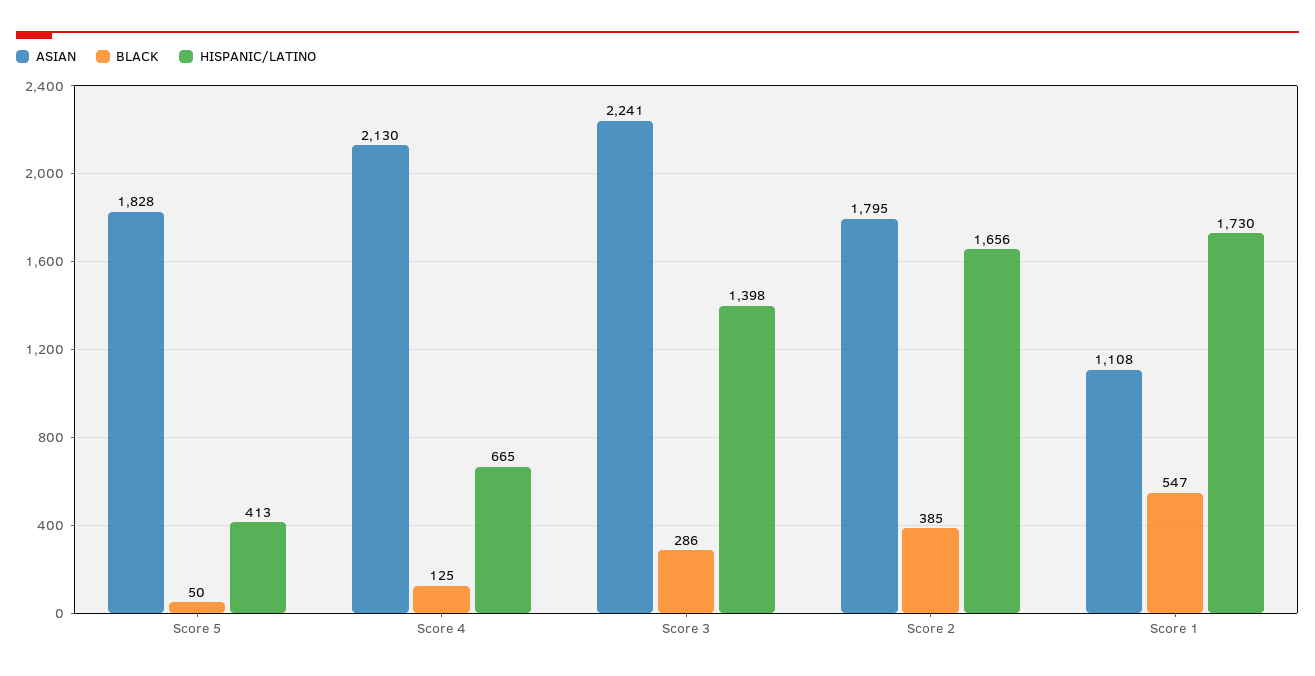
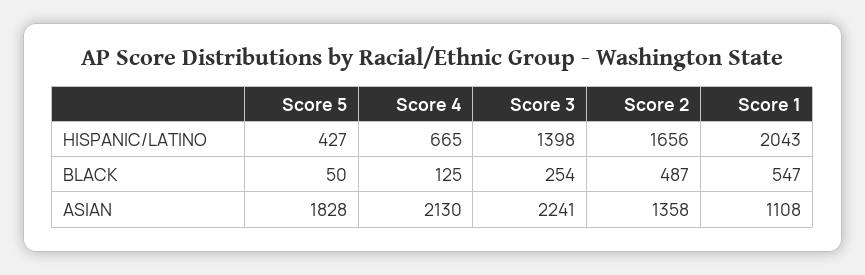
  {
    "ASIAN": {
      "Score 5": 1828,
      "Score 4": 2130,
      "Score 3": 2241,
-     "Score 2": 1795,
+     "Score 2": 1358,
      "Score 1": 1108
    },
    "BLACK": {
      "Score 5": 50,
      "Score 4": 125,
-     "Score 3": 286,
+     "Score 3": 254,
-     "Score 2": 385,
+     "Score 2": 487,
      "Score 1": 547
    },
    "HISPANIC/LATINO": {
-     "Score 5": 413,
+     "Score 5": 427,
      "Score 4": 665,
      "Score 3": 1398,
      "Score 2": 1656,
-     "Score 1": 1730
+     "Score 1": 2043
    }
  }

